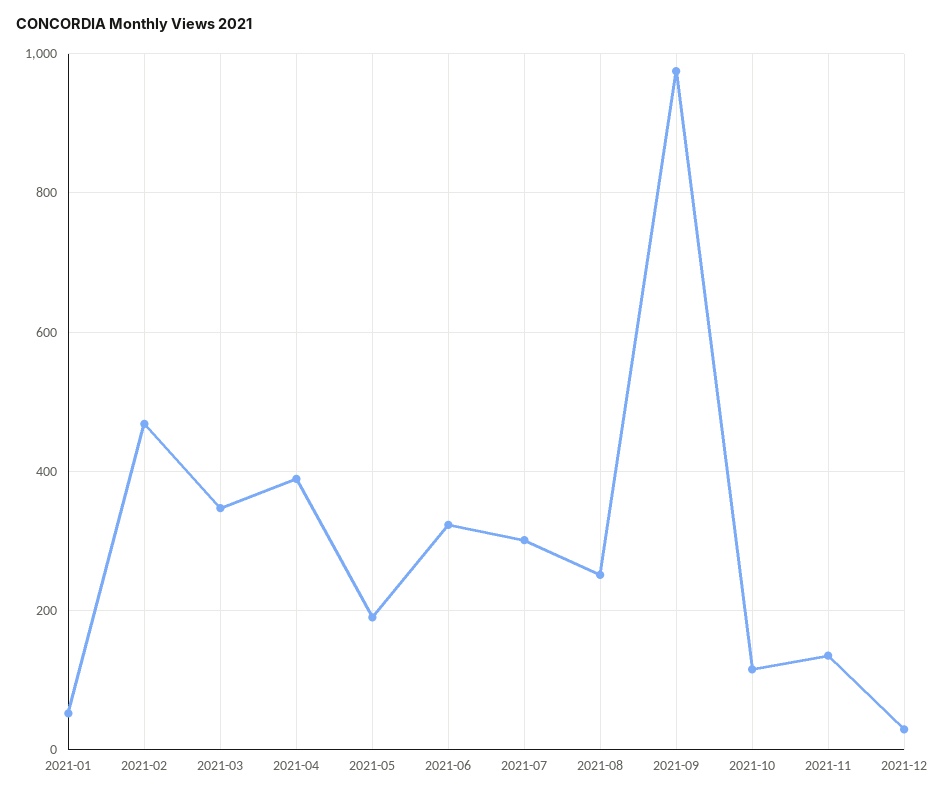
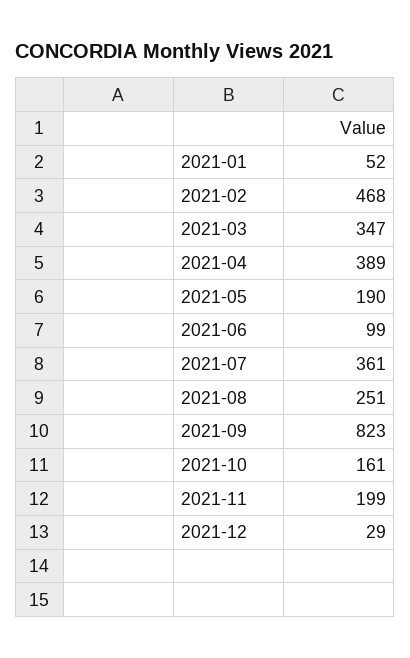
  {
    "2021-01": 52,
    "2021-02": 468,
    "2021-03": 347,
    "2021-04": 389,
    "2021-05": 190,
-   "2021-06": 320,
+   "2021-06": 99,
-   "2021-07": 300,
+   "2021-07": 361,
    "2021-08": 251,
-   "2021-09": 980,
+   "2021-09": 823,
-   "2021-10": 120,
+   "2021-10": 161,
-   "2021-11": 140,
+   "2021-11": 199,
    "2021-12": 29
  }

